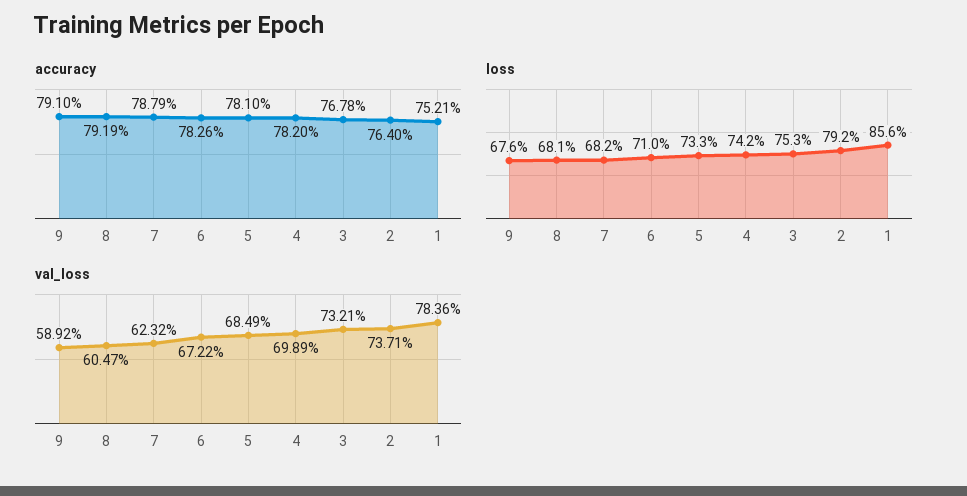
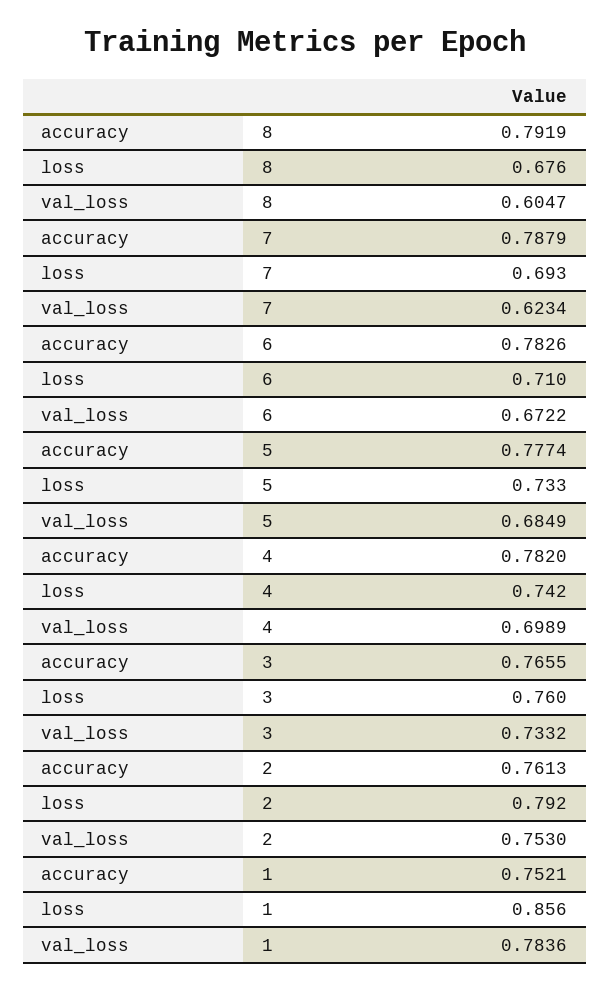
  {
    "accuracy": {
-     "9": 0.791,
      "8": 0.7919,
      "7": 0.7879,
      "6": 0.7826,
-     "5": 0.781,
+     "5": 0.7774,
      "4": 0.782,
-     "3": 0.7678,
+     "3": 0.7655,
-     "2": 0.764,
+     "2": 0.7613,
      "1": 0.7521
    },
    "loss": {
-     "9": 0.676,
-     "8": 0.681,
+     "8": 0.676,
-     "7": 0.682,
+     "7": 0.693,
      "6": 0.71,
      "5": 0.733,
      "4": 0.742,
-     "3": 0.753,
+     "3": 0.76,
      "2": 0.792,
      "1": 0.856
    },
    "val_loss": {
-     "9": 0.5892,
      "8": 0.6047,
-     "7": 0.6232,
+     "7": 0.6234,
      "6": 0.6722,
      "5": 0.6849,
      "4": 0.6989,
-     "3": 0.7321,
+     "3": 0.7332,
-     "2": 0.7371,
+     "2": 0.753,
      "1": 0.7836
    }
  }

